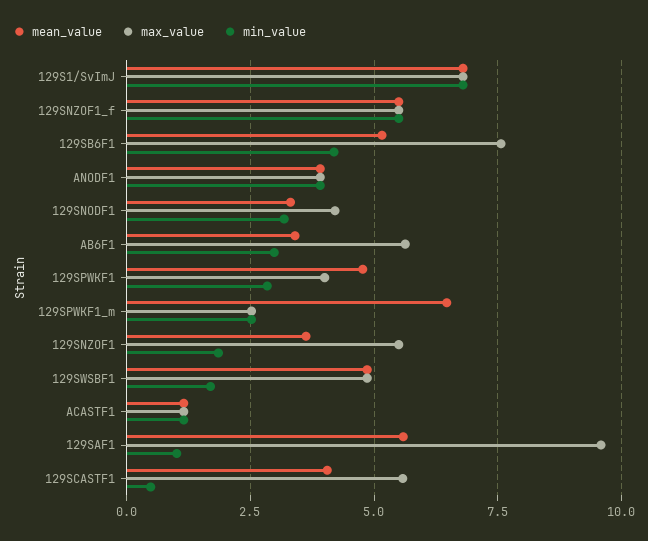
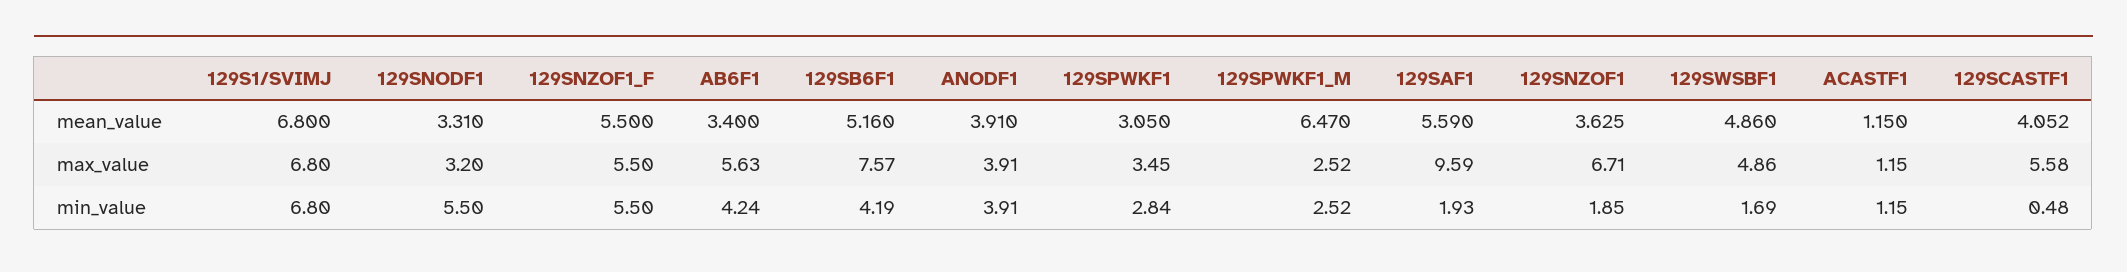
  {
    "mean_value": {
      "129S1/SvImJ": 6.8,
      "129SNZOF1_f": 5.5,
      "129SB6F1": 5.16,
      "ANODF1": 3.91,
      "129SNODF1": 3.31,
      "AB6F1": 3.4,
-     "129SPWKF1": 4.75,
+     "129SPWKF1": 3.05,
      "129SPWKF1_m": 6.47,
      "129SNZOF1": 3.625,
      "129SWSBF1": 4.86,
      "ACASTF1": 1.15,
      "129SAF1": 5.59,
      "129SCASTF1": 4.052
    },
    "max_value": {
      "129S1/SvImJ": 6.8,
      "129SNZOF1_f": 5.5,
      "129SB6F1": 7.57,
      "ANODF1": 3.91,
-     "129SNODF1": 4.25,
+     "129SNODF1": 3.2,
      "AB6F1": 5.63,
-     "129SPWKF1": 4,
+     "129SPWKF1": 3.45,
      "129SPWKF1_m": 2.52,
-     "129SNZOF1": 5.5,
+     "129SNZOF1": 6.71,
      "129SWSBF1": 4.86,
      "ACASTF1": 1.15,
      "129SAF1": 9.59,
      "129SCASTF1": 5.58
    },
    "min_value": {
      "129S1/SvImJ": 6.8,
      "129SNZOF1_f": 5.5,
      "129SB6F1": 4.19,
      "ANODF1": 3.91,
-     "129SNODF1": 3.25,
+     "129SNODF1": 5.5,
-     "AB6F1": 3,
+     "AB6F1": 4.24,
      "129SPWKF1": 2.84,
      "129SPWKF1_m": 2.52,
      "129SNZOF1": 1.85,
      "129SWSBF1": 1.69,
      "ACASTF1": 1.15,
-     "129SAF1": 1,
+     "129SAF1": 1.93,
      "129SCASTF1": 0.48
    }
  }

